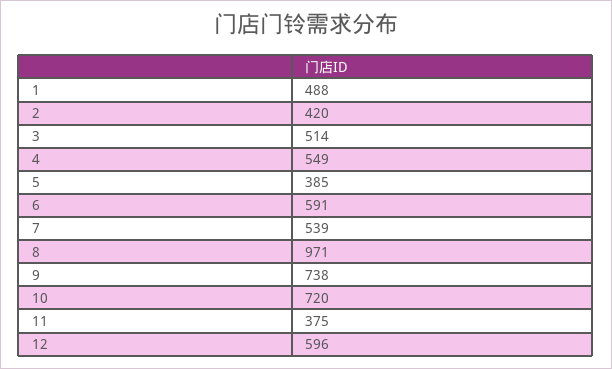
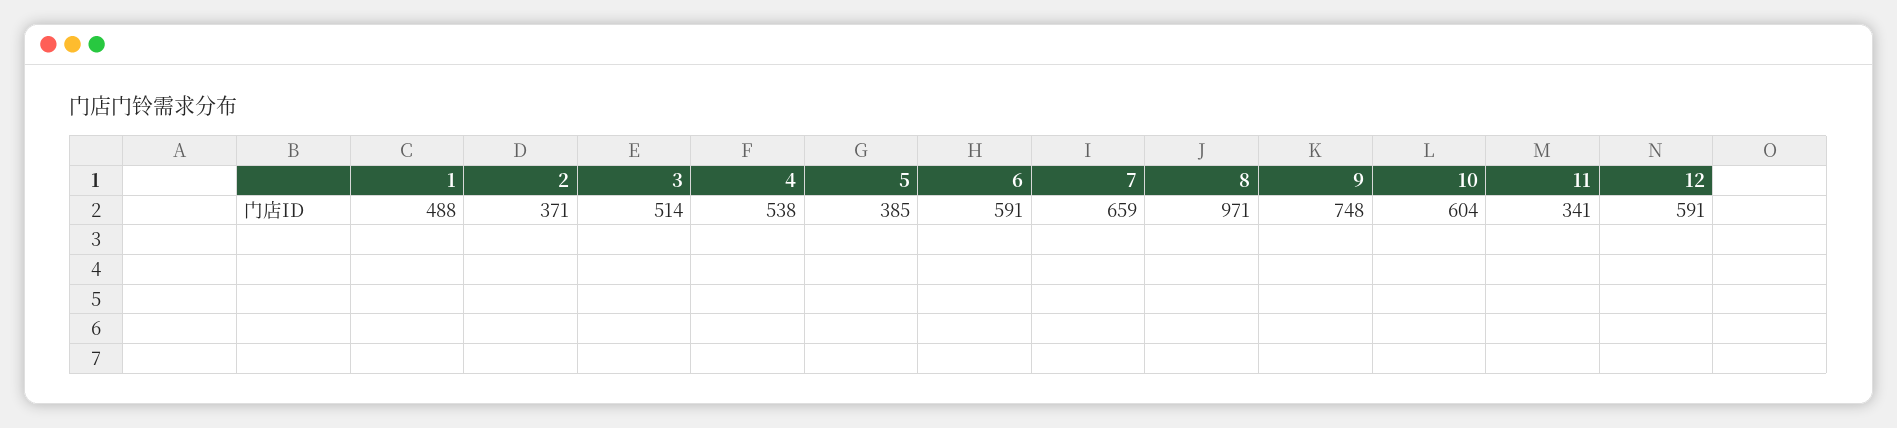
  {
    "1": 488,
-   "2": 420,
+   "2": 371,
    "3": 514,
-   "4": 549,
+   "4": 538,
    "5": 385,
    "6": 591,
-   "7": 539,
+   "7": 659,
    "8": 971,
-   "9": 738,
+   "9": 748,
-   "10": 720,
+   "10": 604,
-   "11": 375,
+   "11": 341,
-   "12": 596
+   "12": 591
  }

